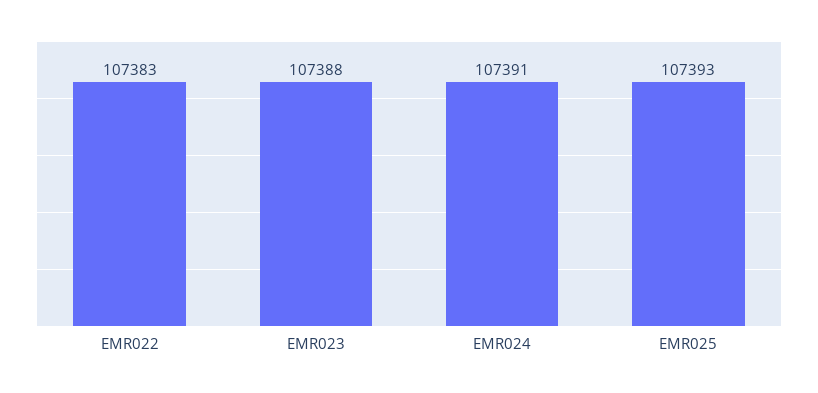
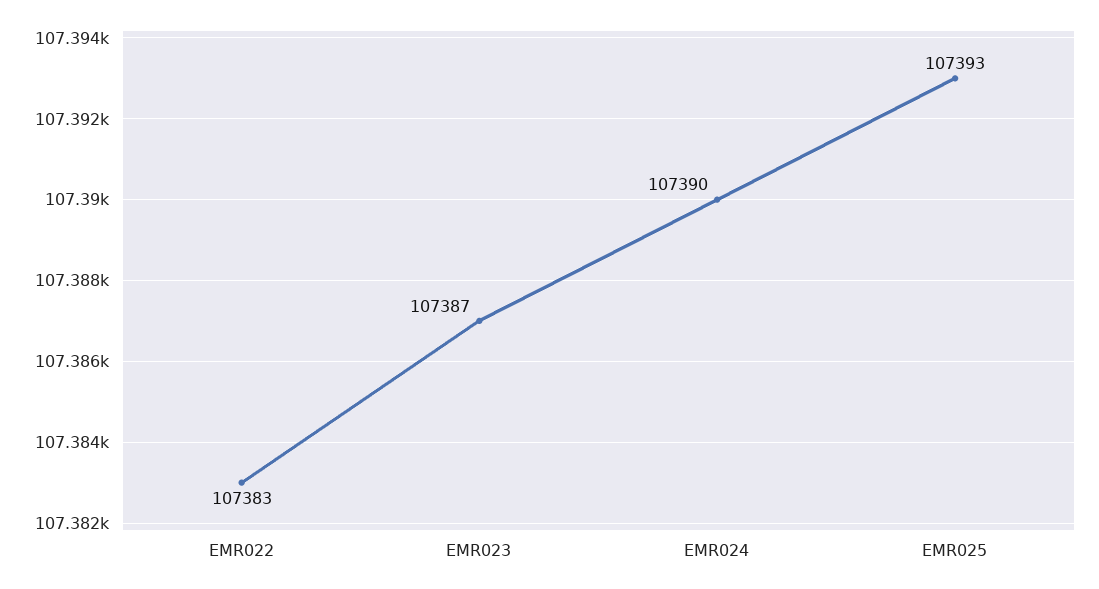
  {
    "EMR022": 107383,
-   "EMR023": 107388,
+   "EMR023": 107387,
-   "EMR024": 107391,
+   "EMR024": 107390,
    "EMR025": 107393
  }

